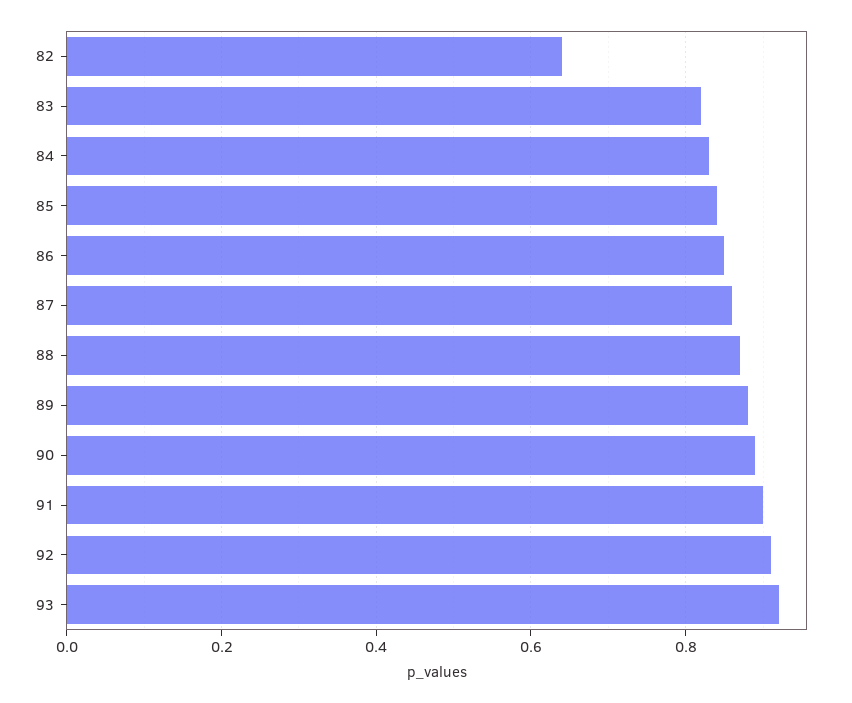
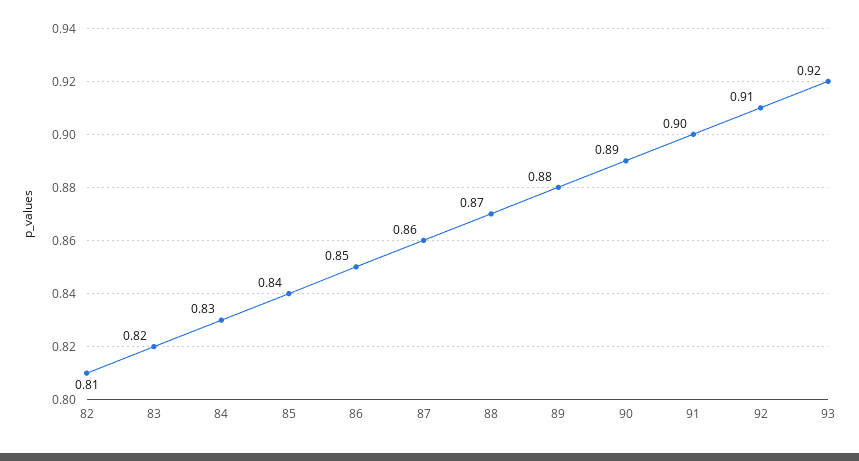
  {
-   "82": 0.65,
+   "82": 0.81,
    "83": 0.82,
    "84": 0.83,
    "85": 0.84,
    "86": 0.85,
    "87": 0.86,
    "88": 0.87,
    "89": 0.88,
    "90": 0.89,
    "91": 0.9,
    "92": 0.91,
    "93": 0.92
  }

